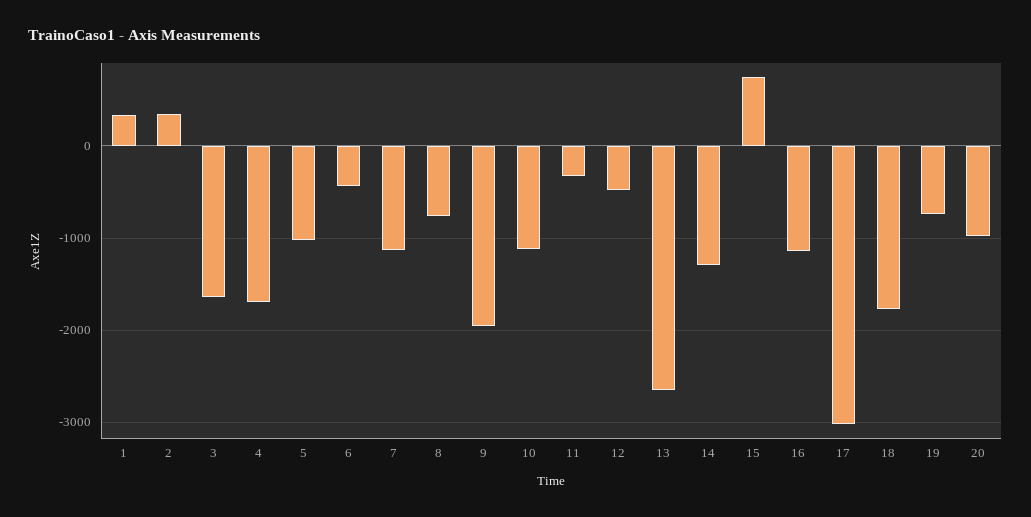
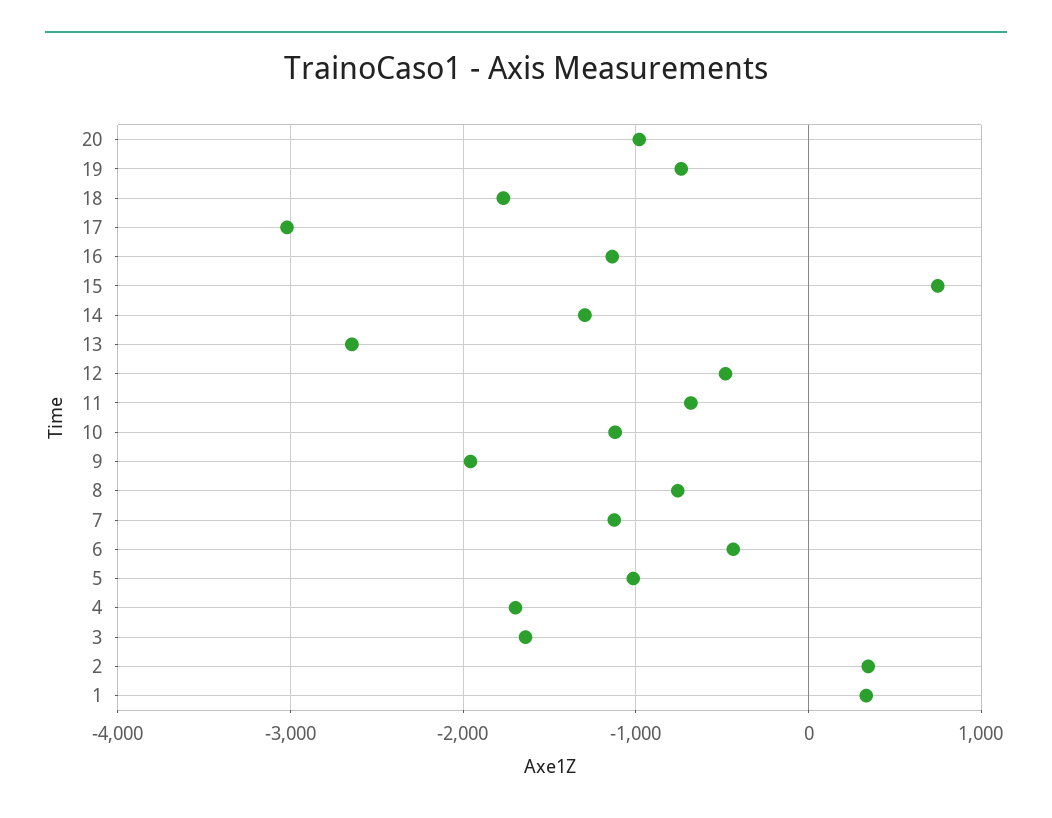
  {
    "1": 300,
    "2": 300,
    "3": -1600,
    "4": -1700,
    "5": -1000,
    "6": -400,
    "7": -1100,
    "8": -800,
    "9": -2000,
    "10": -1100,
-   "11": -300,
+   "11": -700,
    "12": -500,
    "13": -2600,
    "14": -1300,
    "15": 700,
    "16": -1100,
    "17": -3000,
    "18": -1800,
    "19": -700,
    "20": -1000
  }

